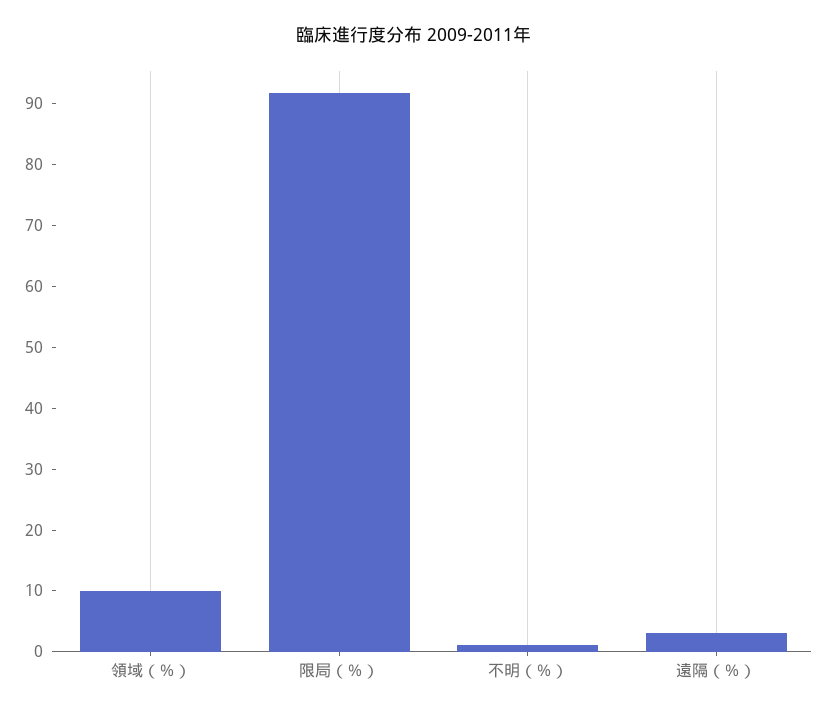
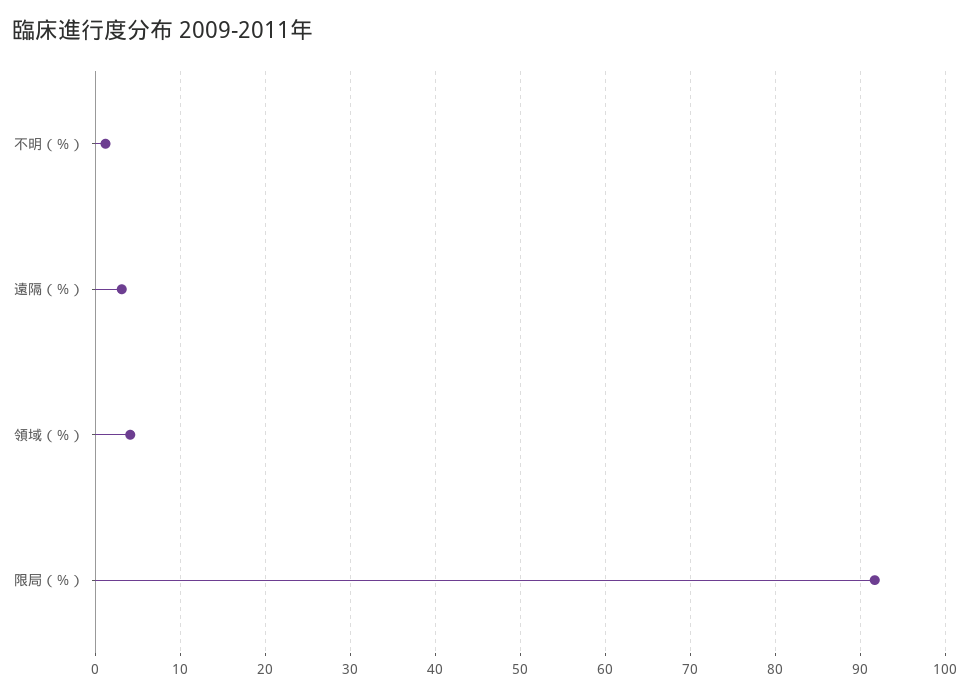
  {
-   "領域（％）": 10,
+   "領域（％）": 4,
    "限局（％）": 92,
    "不明（％）": 1,
    "遠隔（％）": 3
  }

